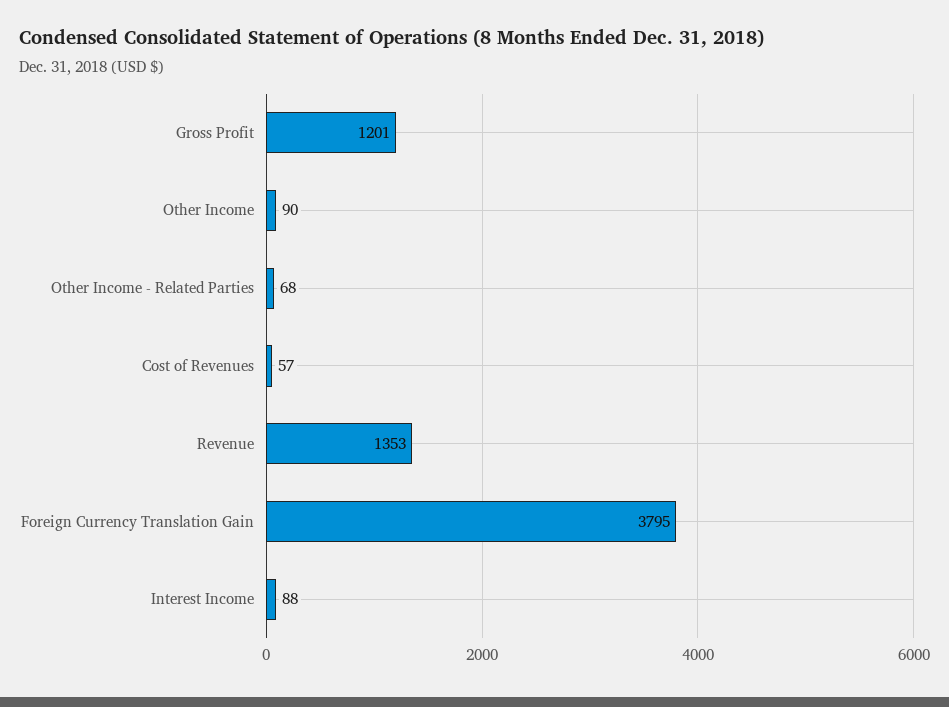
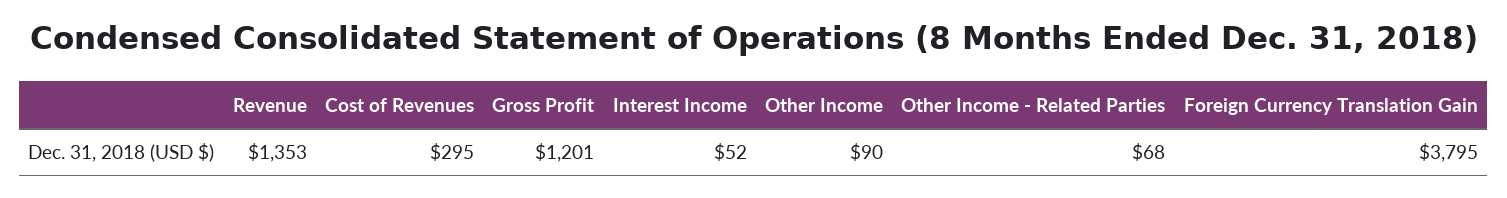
  {
    "Gross Profit": 1201,
    "Other Income": 90,
    "Other Income - Related Parties": 68,
-   "Cost of Revenues": 57,
+   "Cost of Revenues": 295,
    "Revenue": 1353,
    "Foreign Currency Translation Gain": 3795,
-   "Interest Income": 88
+   "Interest Income": 52
  }

